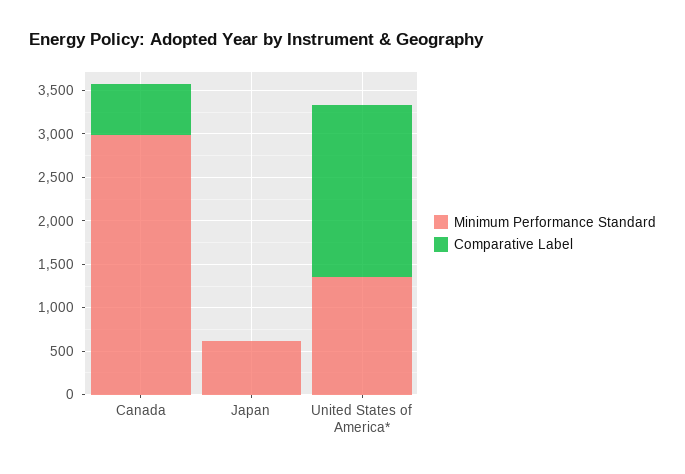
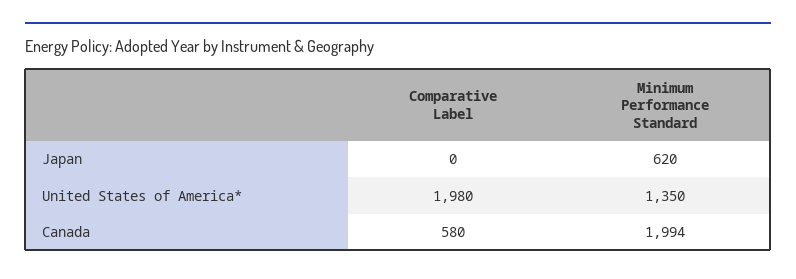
  {
    "Minimum Performance Standard": {
-     "Canada": 3000,
+     "Canada": 1994,
      "Japan": 620,
      "United States of America*": 1350
    },
    "Comparative Label": {
      "Canada": 580,
      "Japan": 0,
      "United States of America*": 1980
    }
  }

